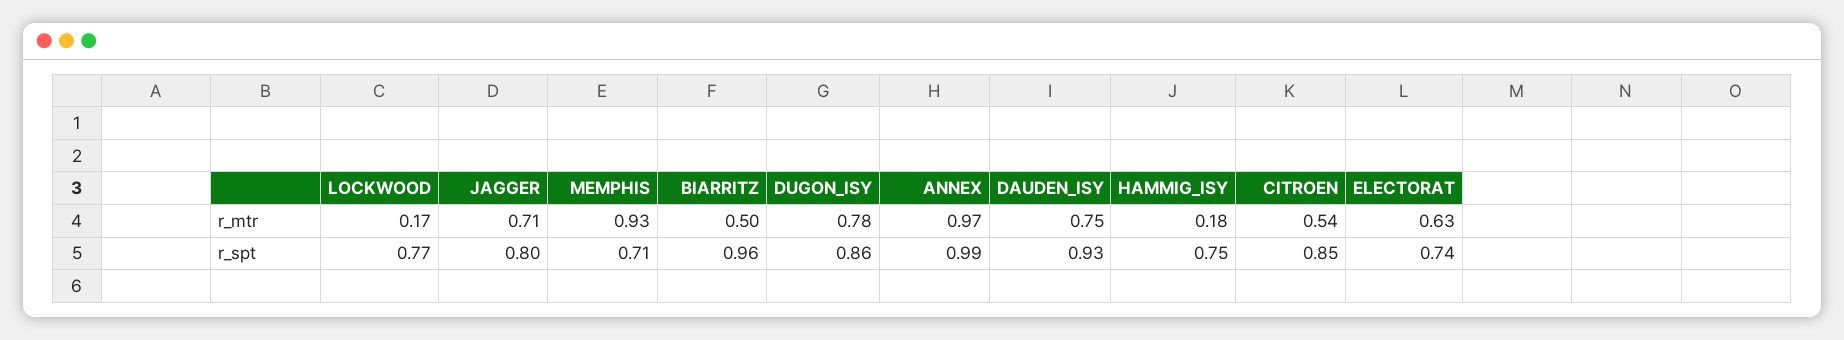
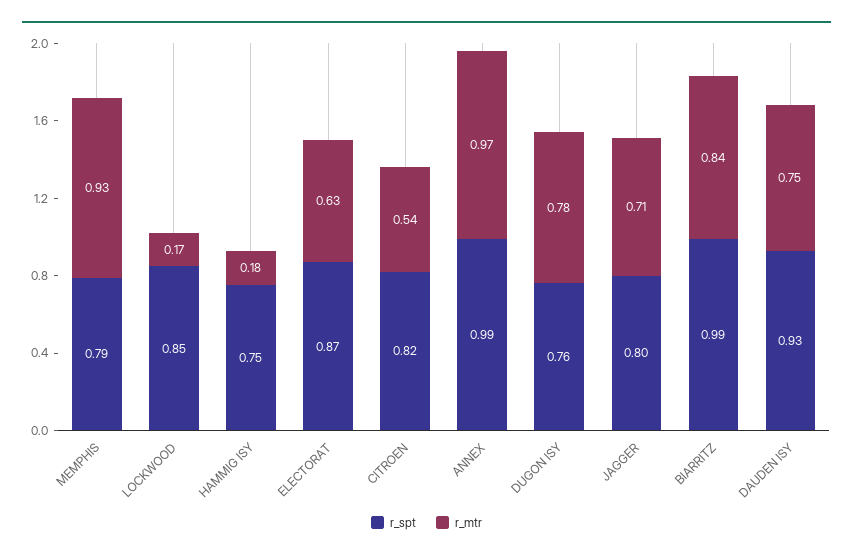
  {
    "r_mtr": {
      "LOCKWOOD": 0.17,
      "JAGGER": 0.71,
      "MEMPHIS": 0.93,
-     "BIARRITZ": 0.5,
+     "BIARRITZ": 0.84,
      "DUGON_ISY": 0.78,
      "ANNEX": 0.97,
      "DAUDEN_ISY": 0.75,
      "HAMMIG_ISY": 0.18,
      "CITROEN": 0.54,
      "ELECTORAT": 0.63
    },
    "r_spt": {
-     "LOCKWOOD": 0.77,
+     "LOCKWOOD": 0.85,
      "JAGGER": 0.8,
-     "MEMPHIS": 0.71,
+     "MEMPHIS": 0.79,
-     "BIARRITZ": 0.96,
+     "BIARRITZ": 0.99,
-     "DUGON_ISY": 0.86,
+     "DUGON_ISY": 0.76,
      "ANNEX": 0.99,
      "DAUDEN_ISY": 0.93,
      "HAMMIG_ISY": 0.75,
-     "CITROEN": 0.85,
+     "CITROEN": 0.82,
-     "ELECTORAT": 0.74
+     "ELECTORAT": 0.87
    }
  }

